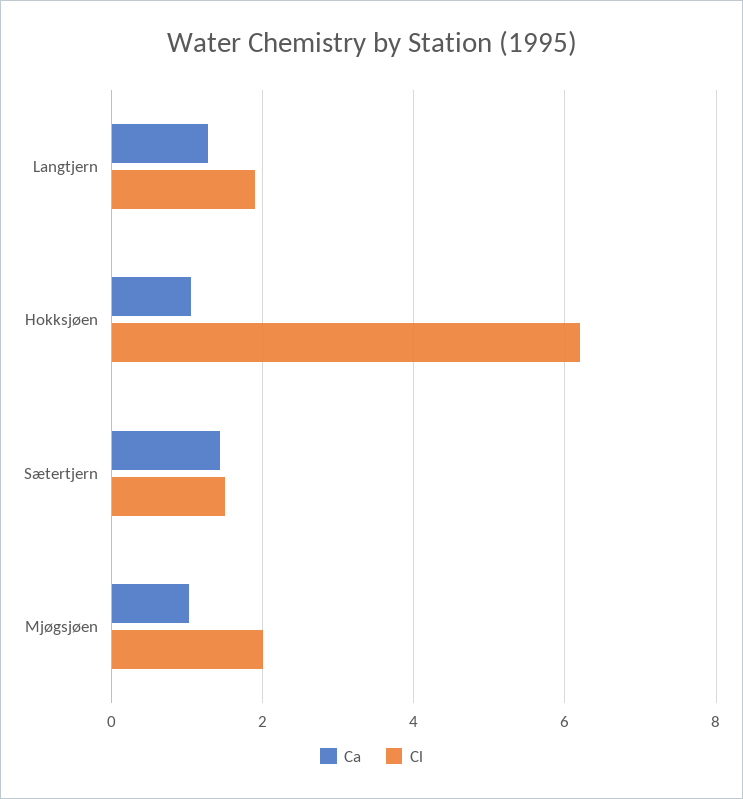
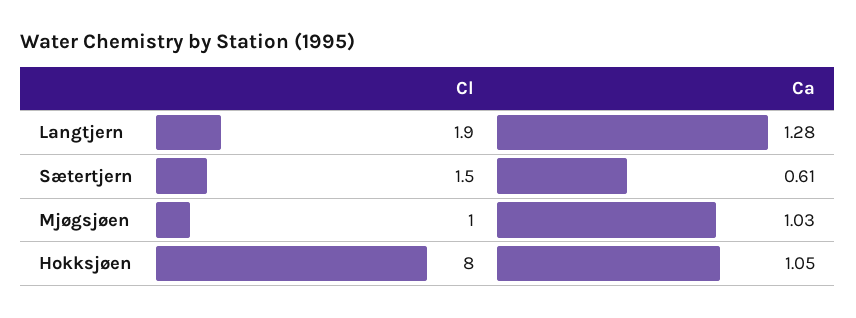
  {
    "Ca": {
      "Langtjern": 1.28,
      "Hokksjøen": 1.05,
-     "Sætertjern": 1.4,
+     "Sætertjern": 0.61,
      "Mjøgsjøen": 1.03
    },
    "Cl": {
      "Langtjern": 1.9,
-     "Hokksjøen": 6.2,
+     "Hokksjøen": 8,
      "Sætertjern": 1.5,
-     "Mjøgsjøen": 2
+     "Mjøgsjøen": 1
    }
  }

